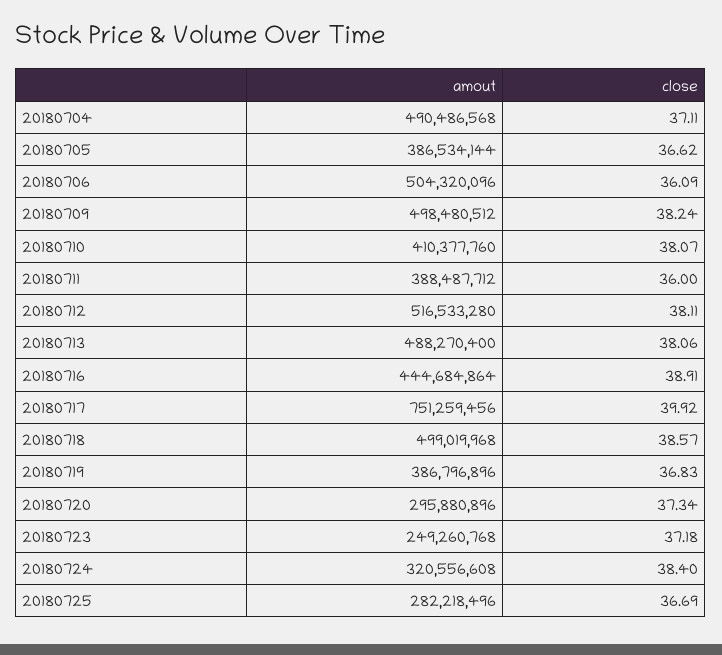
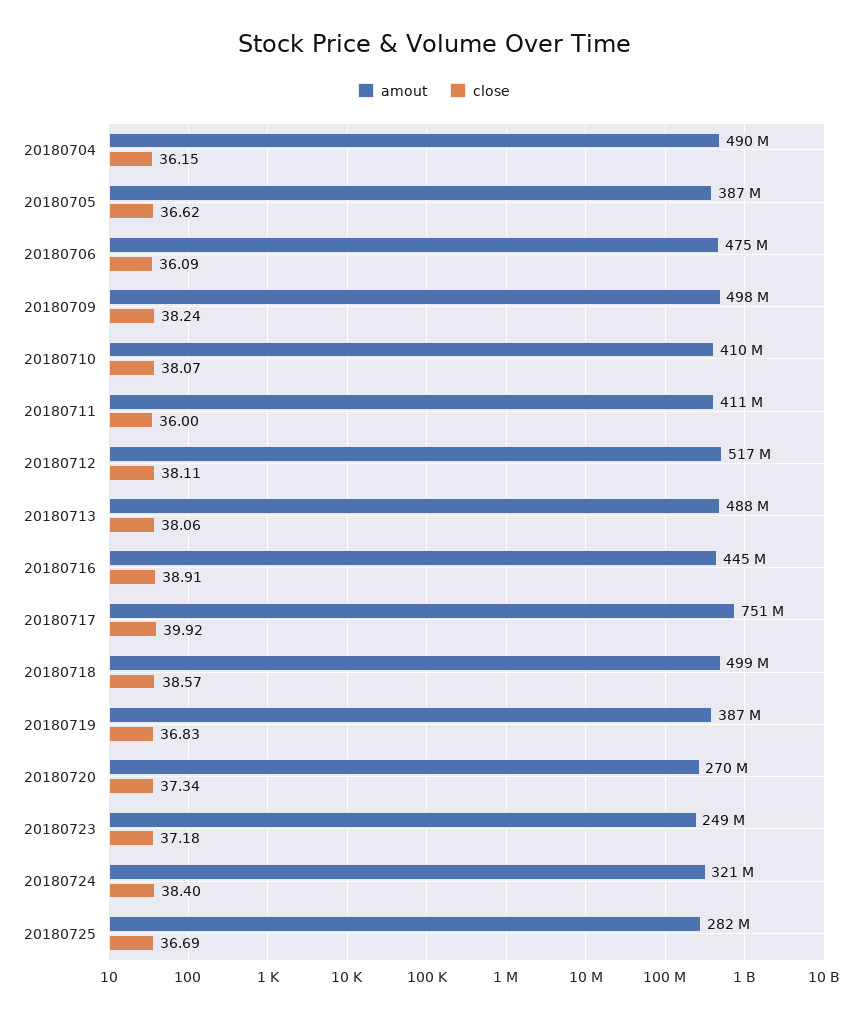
  {
    "amout": {
      "20180704": 490486568,
      "20180705": 386534144,
-     "20180706": 504320096,
+     "20180706": 475000000,
      "20180709": 498480512,
      "20180710": 410377760,
-     "20180711": 388487712,
+     "20180711": 411000000,
      "20180712": 516533280,
      "20180713": 488270400,
      "20180716": 444684864,
      "20180717": 751259456,
      "20180718": 499019968,
      "20180719": 386796896,
-     "20180720": 295880896,
+     "20180720": 270000000,
      "20180723": 249260768,
      "20180724": 320556608,
      "20180725": 282218496
    },
    "close": {
-     "20180704": 37.11,
+     "20180704": 36.15,
      "20180705": 36.62,
      "20180706": 36.09,
      "20180709": 38.24,
      "20180710": 38.07,
      "20180711": 36,
      "20180712": 38.11,
      "20180713": 38.06,
      "20180716": 38.91,
      "20180717": 39.92,
      "20180718": 38.57,
      "20180719": 36.83,
      "20180720": 37.34,
      "20180723": 37.18,
      "20180724": 38.4,
      "20180725": 36.69
    }
  }

